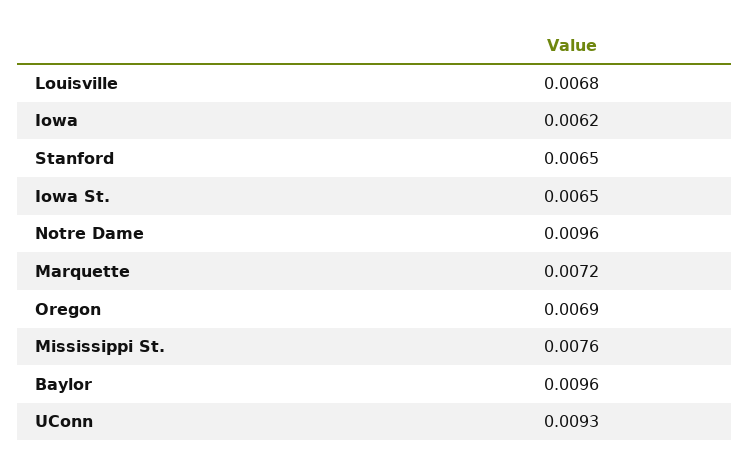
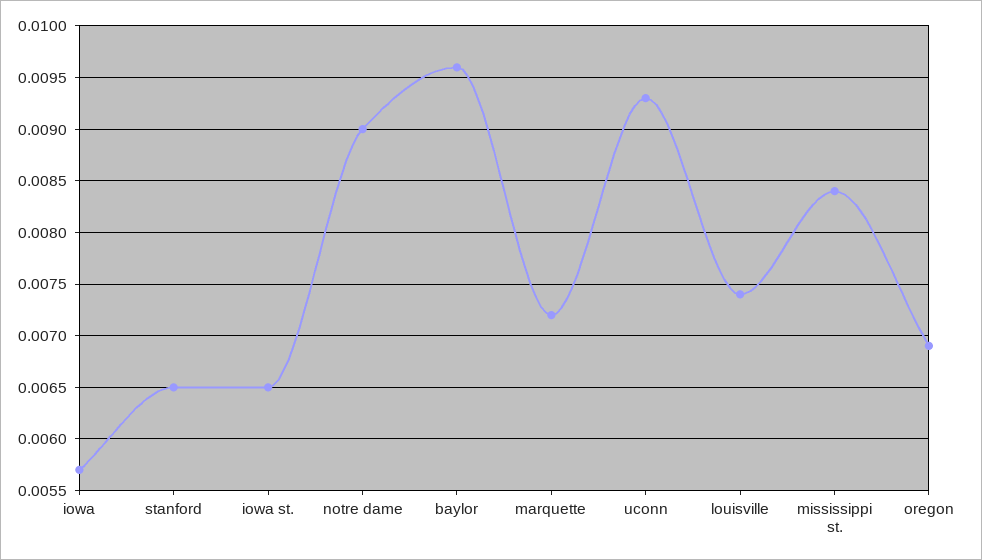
  {
-   "Louisville": 0.0068,
+   "Louisville": 0.0074,
-   "Iowa": 0.0062,
+   "Iowa": 0.0057,
    "Stanford": 0.0065,
    "Iowa St.": 0.0065,
-   "Notre Dame": 0.0096,
+   "Notre Dame": 0.009,
    "Marquette": 0.0072,
    "Oregon": 0.0069,
-   "Mississippi St.": 0.0076,
+   "Mississippi St.": 0.0084,
    "Baylor": 0.0096,
    "UConn": 0.0093
  }

